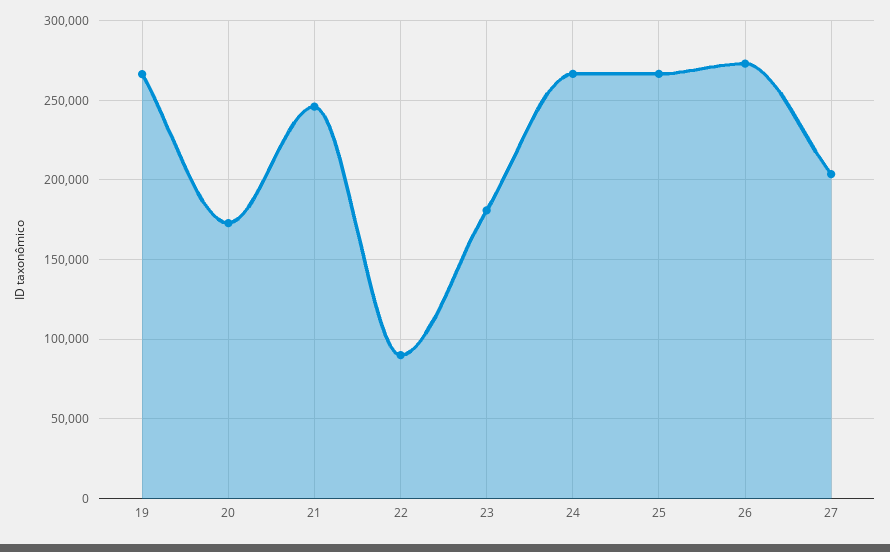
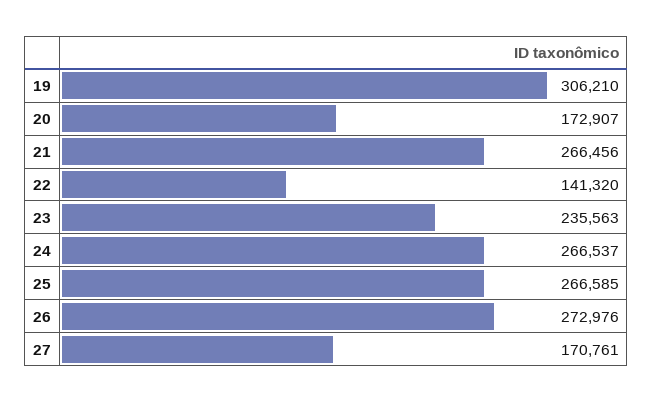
  {
-   "19": 265000,
+   "19": 306210,
    "20": 172907,
-   "21": 245000,
+   "21": 266456,
-   "22": 90000,
+   "22": 141320,
-   "23": 180000,
+   "23": 235563,
    "24": 266537,
    "25": 266585,
    "26": 272976,
-   "27": 205000
+   "27": 170761
  }

